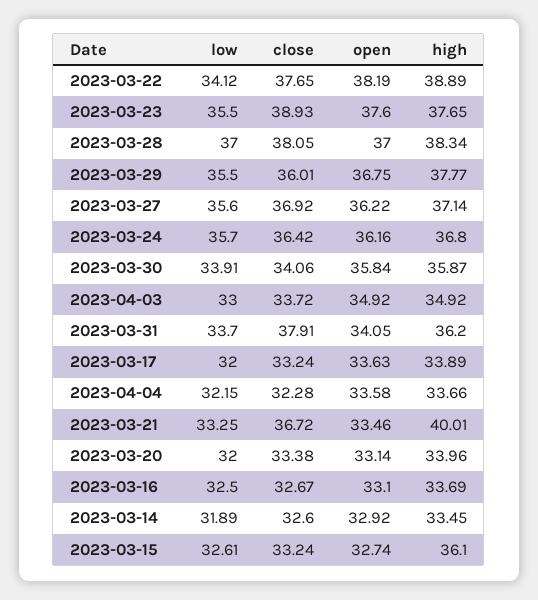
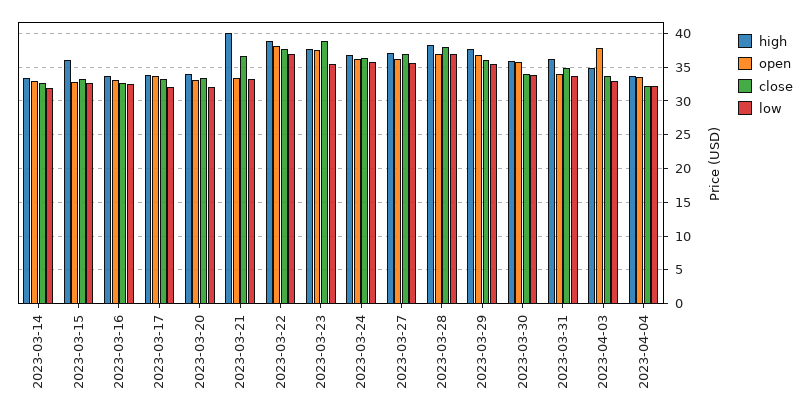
  {
    "low": {
-     "2023-03-22": 34.12,
+     "2023-03-22": 37,
      "2023-03-23": 35.5,
      "2023-03-28": 37,
      "2023-03-29": 35.5,
      "2023-03-27": 35.6,
      "2023-03-24": 35.7,
      "2023-03-30": 33.91,
      "2023-04-03": 33,
      "2023-03-31": 33.7,
      "2023-03-17": 32,
      "2023-04-04": 32.15,
      "2023-03-21": 33.25,
      "2023-03-20": 32,
      "2023-03-16": 32.5,
      "2023-03-14": 31.89,
      "2023-03-15": 32.61
    },
    "close": {
      "2023-03-22": 37.65,
      "2023-03-23": 38.93,
      "2023-03-28": 38.05,
      "2023-03-29": 36.01,
      "2023-03-27": 36.92,
      "2023-03-24": 36.42,
      "2023-03-30": 34.06,
      "2023-04-03": 33.72,
-     "2023-03-31": 37.91,
+     "2023-03-31": 35,
      "2023-03-17": 33.24,
      "2023-04-04": 32.28,
      "2023-03-21": 36.72,
      "2023-03-20": 33.38,
      "2023-03-16": 32.67,
      "2023-03-14": 32.6,
      "2023-03-15": 33.24
    },
    "open": {
      "2023-03-22": 38.19,
      "2023-03-23": 37.6,
      "2023-03-28": 37,
      "2023-03-29": 36.75,
      "2023-03-27": 36.22,
      "2023-03-24": 36.16,
      "2023-03-30": 35.84,
-     "2023-04-03": 34.92,
+     "2023-04-03": 38,
      "2023-03-31": 34.05,
      "2023-03-17": 33.63,
      "2023-04-04": 33.58,
      "2023-03-21": 33.46,
      "2023-03-20": 33.14,
      "2023-03-16": 33.1,
      "2023-03-14": 32.92,
      "2023-03-15": 32.74
    },
    "high": {
      "2023-03-22": 38.89,
      "2023-03-23": 37.65,
      "2023-03-28": 38.34,
      "2023-03-29": 37.77,
      "2023-03-27": 37.14,
      "2023-03-24": 36.8,
      "2023-03-30": 35.87,
      "2023-04-03": 34.92,
      "2023-03-31": 36.2,
      "2023-03-17": 33.89,
      "2023-04-04": 33.66,
      "2023-03-21": 40.01,
      "2023-03-20": 33.96,
      "2023-03-16": 33.69,
      "2023-03-14": 33.45,
      "2023-03-15": 36.1
    }
  }

